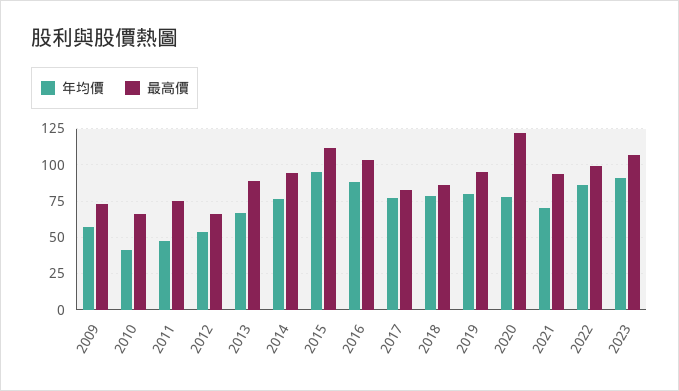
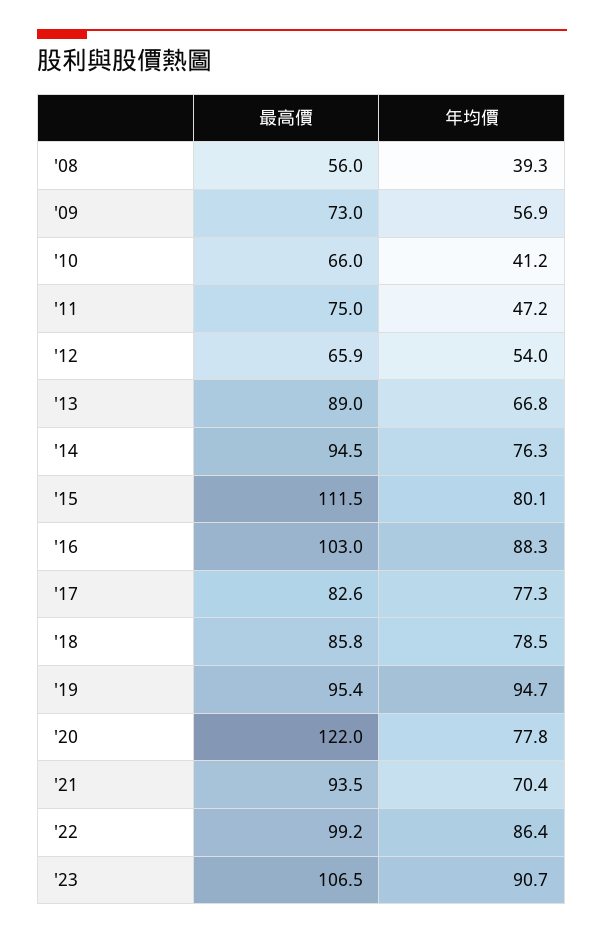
  {
    "年均價": {
      "2009": 56.9,
      "2010": 41.2,
      "2011": 47.2,
      "2012": 54,
      "2013": 66.8,
      "2014": 76.3,
-     "2015": 95,
+     "2015": 80.1,
      "2016": 88.3,
      "2017": 77.3,
      "2018": 78.5,
-     "2019": 80,
+     "2019": 94.7,
      "2020": 77.8,
      "2021": 70.4,
      "2022": 86.4,
-     "2023": 90.7
+     "2023": 90.7,
+     "'08": 39.3
    },
    "最高價": {
      "2009": 73,
      "2010": 66,
      "2011": 75,
      "2012": 65.9,
      "2013": 89,
      "2014": 94.5,
      "2015": 111.5,
      "2016": 103,
      "2017": 82.6,
      "2018": 85.8,
      "2019": 95.4,
      "2020": 122,
      "2021": 93.5,
      "2022": 99.2,
-     "2023": 106.5
+     "2023": 106.5,
+     "'08": 56
    }
  }

